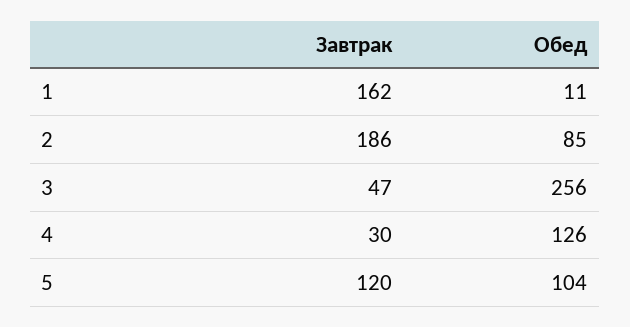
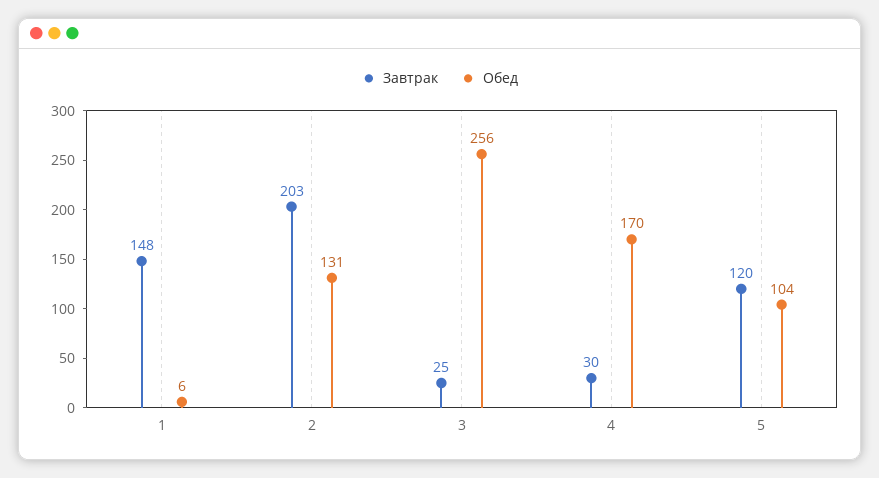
  {
    "Завтрак": {
-     "1": 162,
+     "1": 148,
-     "2": 186,
+     "2": 203,
-     "3": 47,
+     "3": 25,
      "4": 30,
      "5": 120
    },
    "Обед": {
-     "1": 11,
+     "1": 6,
-     "2": 85,
+     "2": 131,
      "3": 256,
-     "4": 126,
+     "4": 170,
      "5": 104
    }
  }

